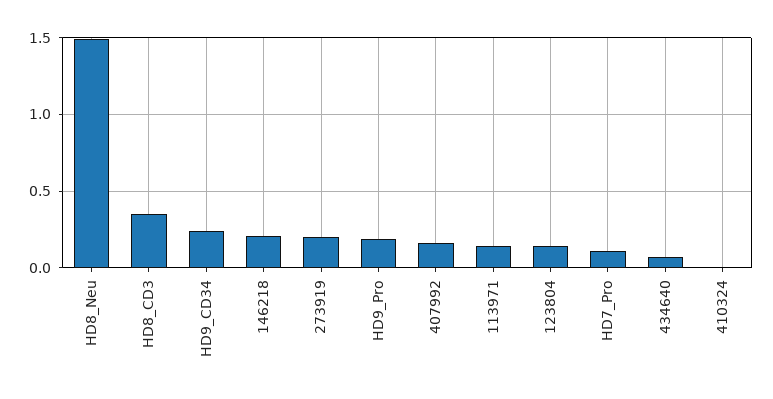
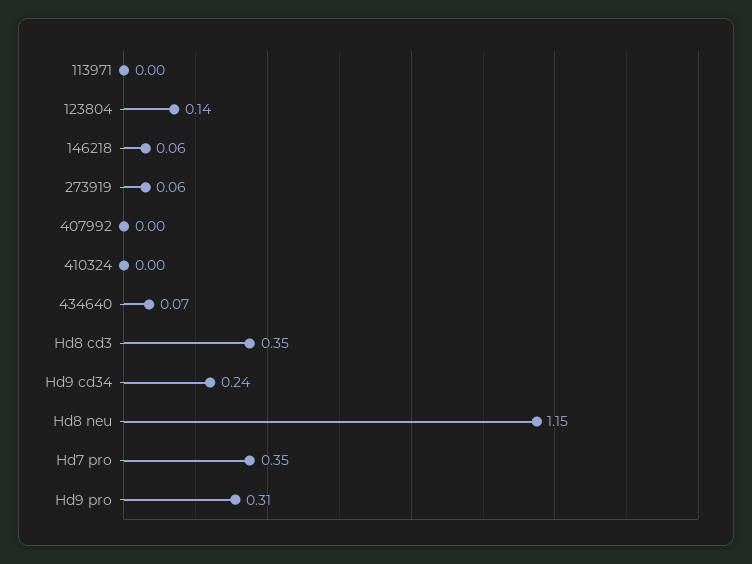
  {
-   "HD8_Neu": 1.5,
+   "HD8_Neu": 1.15,
    "HD8_CD3": 0.35,
    "HD9_CD34": 0.24,
-   "146218": 0.2,
+   "146218": 0.06,
-   "273919": 0.2,
+   "273919": 0.06,
-   "HD9_Pro": 0.2,
+   "HD9_Pro": 0.31,
-   "407992": 0.15,
+   "407992": 0,
-   "113971": 0.15,
+   "113971": 0,
    "123804": 0.14,
-   "HD7_Pro": 0.1,
+   "HD7_Pro": 0.35,
    "434640": 0.07,
    "410324": 0
  }

